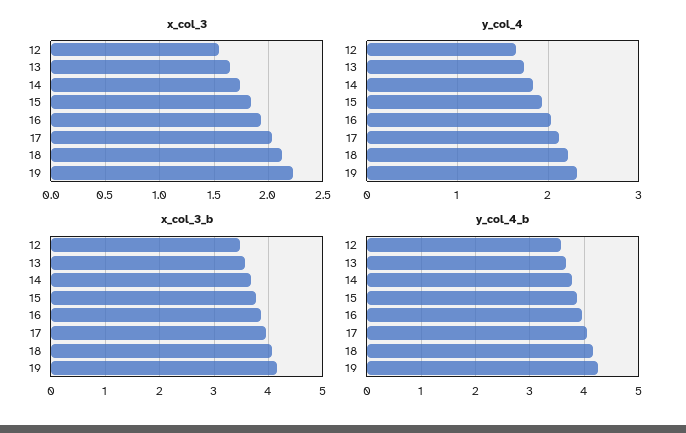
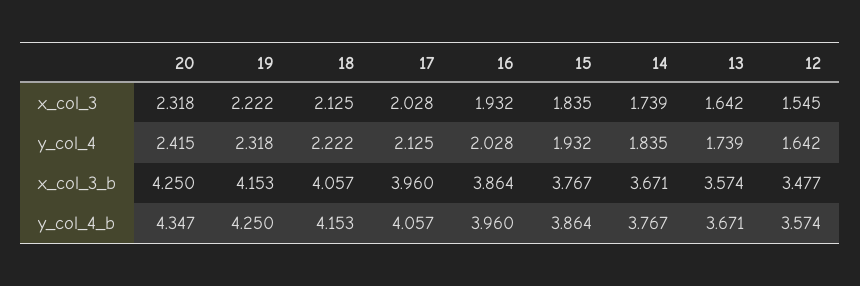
  {
    "x_col_3": {
      "12": 1.545,
      "13": 1.642,
      "14": 1.739,
      "15": 1.835,
      "16": 1.932,
      "17": 2.028,
      "18": 2.125,
-     "19": 2.222
+     "19": 2.222,
+     "20": 2.318
    },
    "y_col_4": {
      "12": 1.642,
      "13": 1.739,
      "14": 1.835,
      "15": 1.932,
      "16": 2.028,
      "17": 2.125,
      "18": 2.222,
-     "19": 2.318
+     "19": 2.318,
+     "20": 2.415
    },
    "x_col_3_b": {
      "12": 3.477,
      "13": 3.574,
      "14": 3.671,
      "15": 3.767,
      "16": 3.864,
      "17": 3.96,
      "18": 4.057,
-     "19": 4.153
+     "19": 4.153,
+     "20": 4.25
    },
    "y_col_4_b": {
      "12": 3.574,
      "13": 3.671,
      "14": 3.767,
      "15": 3.864,
      "16": 3.96,
      "17": 4.057,
      "18": 4.153,
-     "19": 4.25
+     "19": 4.25,
+     "20": 4.347
    }
  }

